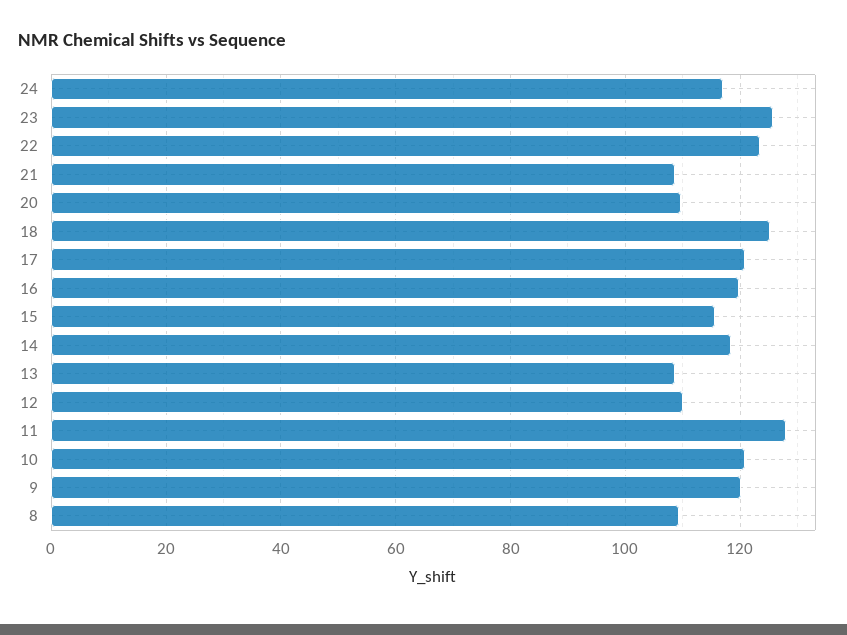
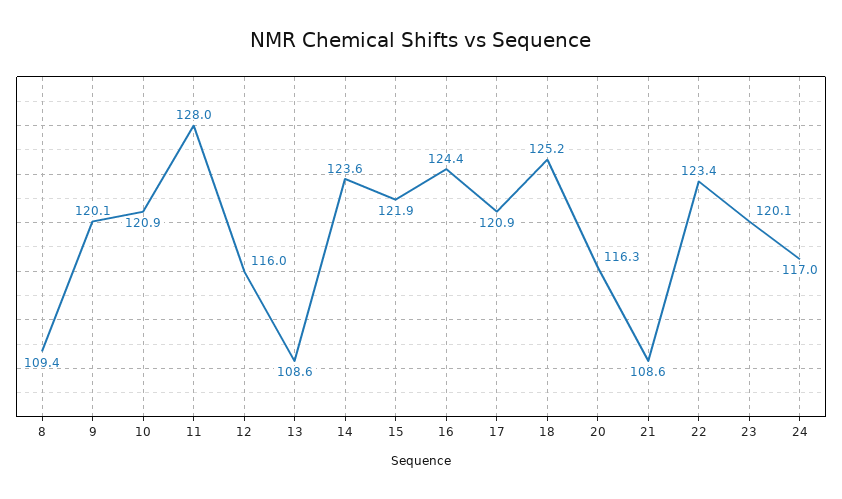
  {
    "24": 117,
-   "23": 126,
+   "23": 120.1,
    "22": 123.4,
    "21": 108.6,
-   "20": 110,
+   "20": 116.3,
    "18": 125.2,
    "17": 120.9,
-   "16": 120,
+   "16": 124.4,
-   "15": 116,
+   "15": 121.9,
-   "14": 118,
+   "14": 123.6,
    "13": 108.6,
-   "12": 110,
+   "12": 116,
    "11": 128,
    "10": 120.9,
    "9": 120.1,
    "8": 109.4
  }

